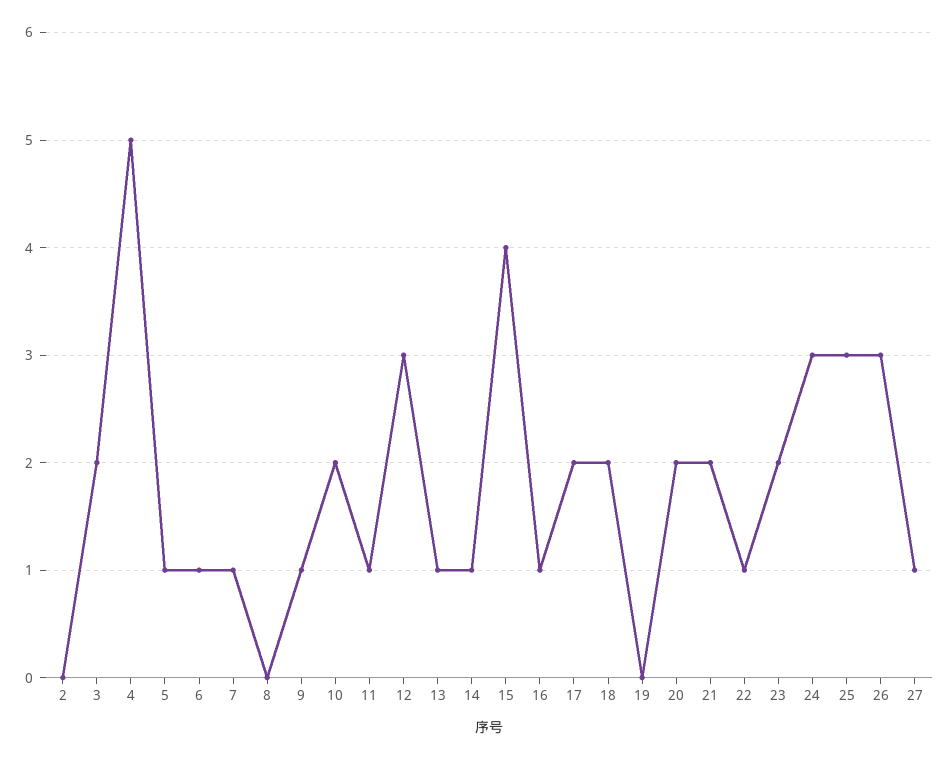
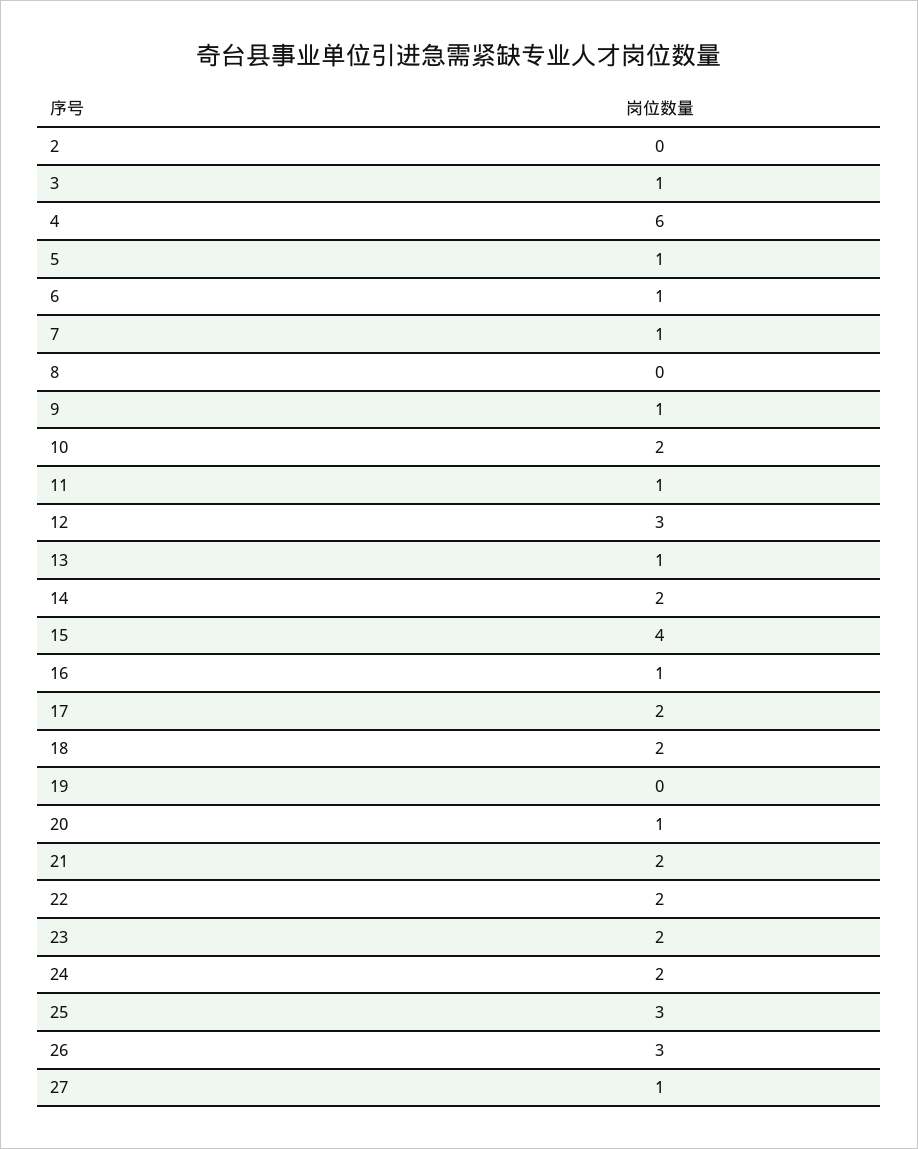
  {
    "2": 0,
-   "3": 2,
+   "3": 1,
-   "4": 5,
+   "4": 6,
    "5": 1,
    "6": 1,
    "7": 1,
    "8": 0,
    "9": 1,
    "10": 2,
    "11": 1,
    "12": 3,
    "13": 1,
-   "14": 1,
+   "14": 2,
    "15": 4,
    "16": 1,
    "17": 2,
    "18": 2,
    "19": 0,
-   "20": 2,
+   "20": 1,
    "21": 2,
-   "22": 1,
+   "22": 2,
    "23": 2,
-   "24": 3,
+   "24": 2,
    "25": 3,
    "26": 3,
    "27": 1
  }

